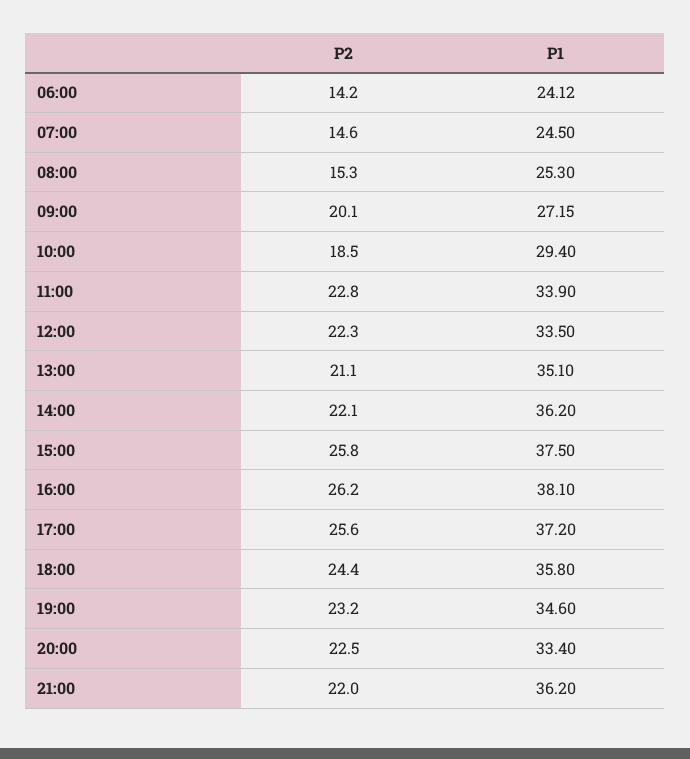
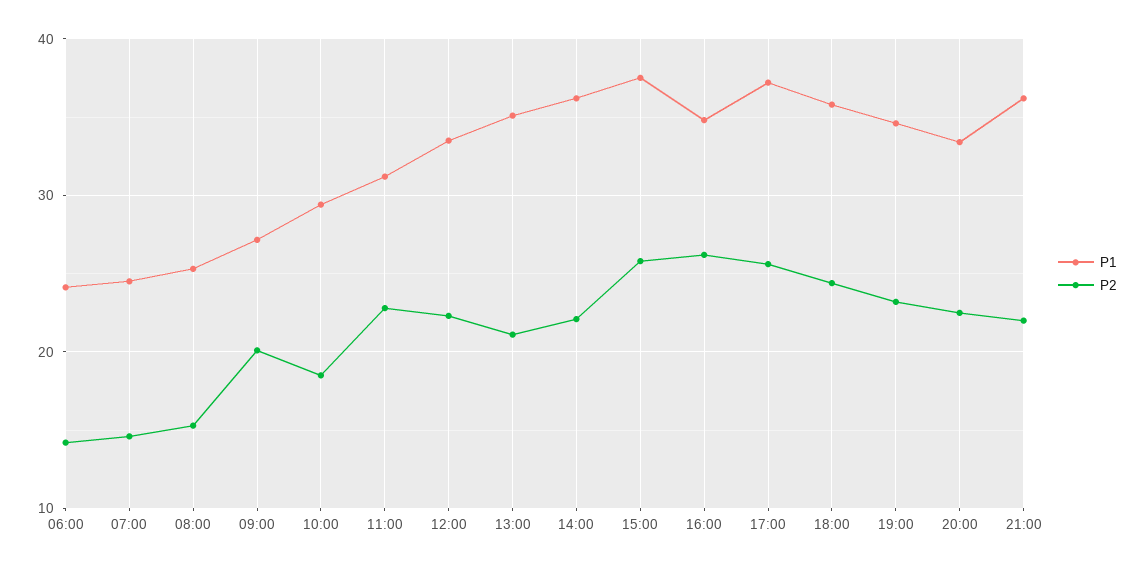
  {
    "P2": {
      "06:00": 14.2,
      "07:00": 14.6,
      "08:00": 15.3,
      "09:00": 20.1,
      "10:00": 18.5,
      "11:00": 22.8,
      "12:00": 22.3,
      "13:00": 21.1,
      "14:00": 22.1,
      "15:00": 25.8,
      "16:00": 26.2,
      "17:00": 25.6,
      "18:00": 24.4,
      "19:00": 23.2,
      "20:00": 22.5,
      "21:00": 22
    },
    "P1": {
      "06:00": 24.12,
      "07:00": 24.5,
      "08:00": 25.3,
      "09:00": 27.15,
      "10:00": 29.4,
-     "11:00": 33.9,
+     "11:00": 31,
      "12:00": 33.5,
      "13:00": 35.1,
      "14:00": 36.2,
      "15:00": 37.5,
-     "16:00": 38.1,
+     "16:00": 35,
      "17:00": 37.2,
      "18:00": 35.8,
      "19:00": 34.6,
      "20:00": 33.4,
      "21:00": 36.2
    }
  }

